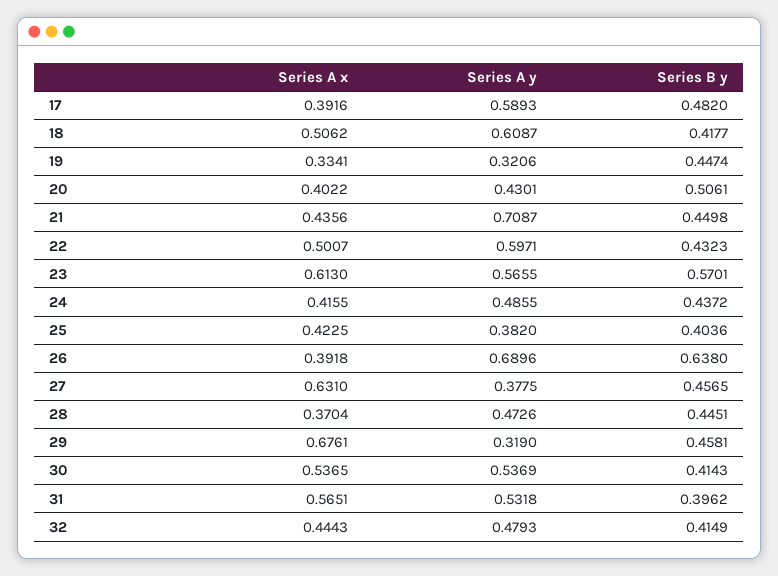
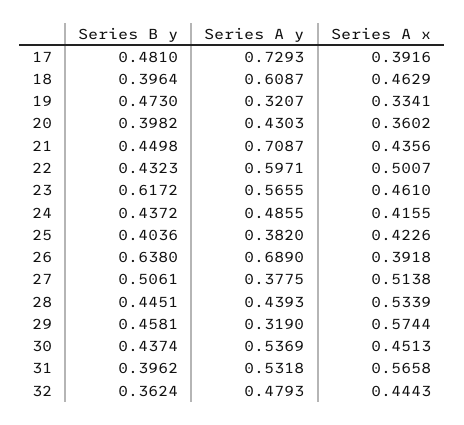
  {
    "Series A x": {
      "17": 0.3916,
-     "18": 0.5062,
+     "18": 0.4629,
      "19": 0.3341,
-     "20": 0.4022,
+     "20": 0.3602,
      "21": 0.4356,
      "22": 0.5007,
-     "23": 0.613,
+     "23": 0.461,
      "24": 0.4155,
-     "25": 0.4225,
+     "25": 0.4226,
      "26": 0.3918,
-     "27": 0.631,
+     "27": 0.5138,
-     "28": 0.3704,
+     "28": 0.5339,
-     "29": 0.6761,
+     "29": 0.5744,
-     "30": 0.5365,
+     "30": 0.4513,
-     "31": 0.5651,
+     "31": 0.5658,
      "32": 0.4443
    },
    "Series A y": {
-     "17": 0.5893,
+     "17": 0.7293,
      "18": 0.6087,
-     "19": 0.3206,
+     "19": 0.3207,
-     "20": 0.4301,
+     "20": 0.4303,
      "21": 0.7087,
      "22": 0.5971,
      "23": 0.5655,
      "24": 0.4855,
      "25": 0.382,
-     "26": 0.6896,
+     "26": 0.689,
      "27": 0.3775,
-     "28": 0.4726,
+     "28": 0.4393,
      "29": 0.319,
      "30": 0.5369,
      "31": 0.5318,
      "32": 0.4793
    },
    "Series B y": {
-     "17": 0.482,
+     "17": 0.481,
-     "18": 0.4177,
+     "18": 0.3964,
-     "19": 0.4474,
+     "19": 0.473,
-     "20": 0.5061,
+     "20": 0.3982,
      "21": 0.4498,
      "22": 0.4323,
-     "23": 0.5701,
+     "23": 0.6172,
      "24": 0.4372,
      "25": 0.4036,
      "26": 0.638,
-     "27": 0.4565,
+     "27": 0.5061,
      "28": 0.4451,
      "29": 0.4581,
-     "30": 0.4143,
+     "30": 0.4374,
      "31": 0.3962,
-     "32": 0.4149
+     "32": 0.3624
    }
  }

